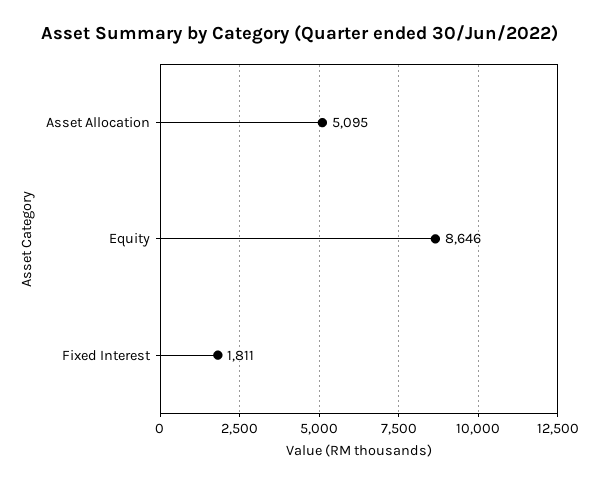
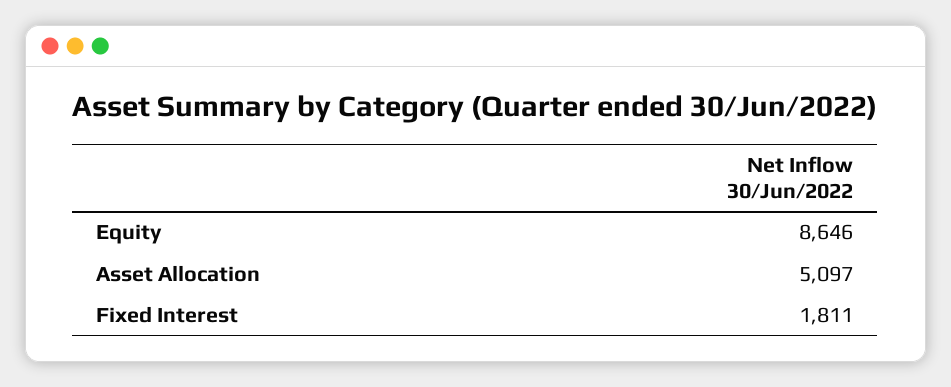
  {
-   "Asset Allocation": 5095,
+   "Asset Allocation": 5097,
    "Equity": 8646,
    "Fixed Interest": 1811
  }

